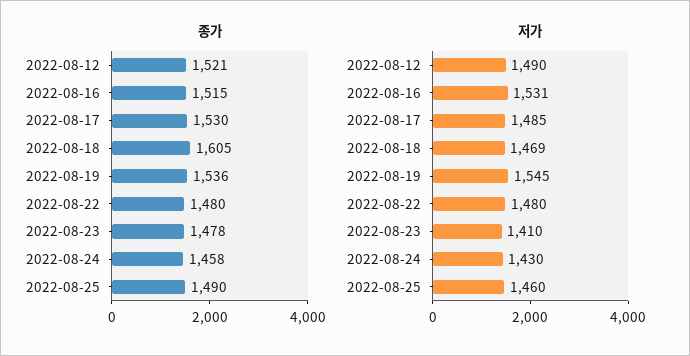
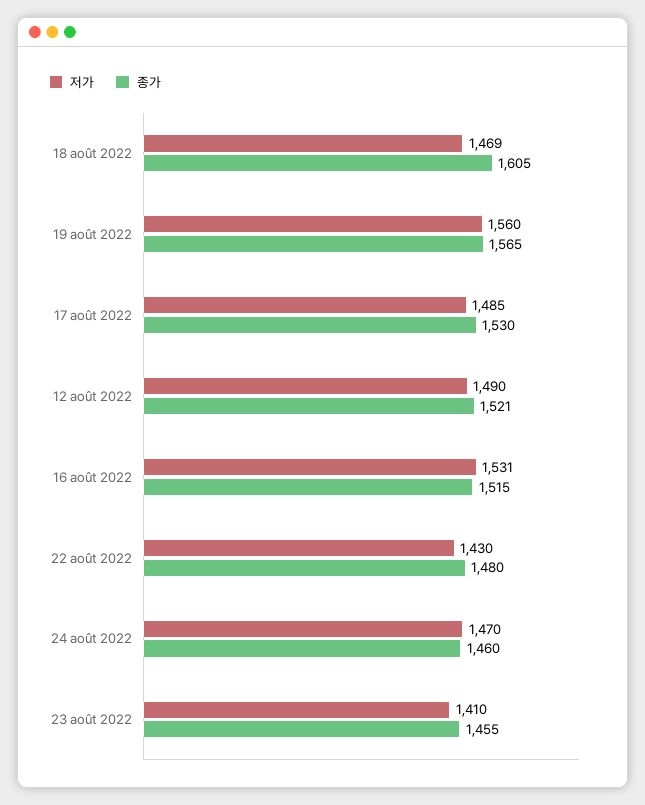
  {
    "종가": {
      "2022-08-12": 1521,
      "2022-08-16": 1515,
      "2022-08-17": 1530,
      "2022-08-18": 1605,
-     "2022-08-19": 1536,
+     "2022-08-19": 1565,
      "2022-08-22": 1480,
-     "2022-08-23": 1478,
+     "2022-08-23": 1455,
-     "2022-08-24": 1458,
+     "2022-08-24": 1460
-     "2022-08-25": 1490
    },
    "저가": {
      "2022-08-12": 1490,
      "2022-08-16": 1531,
      "2022-08-17": 1485,
      "2022-08-18": 1469,
-     "2022-08-19": 1545,
+     "2022-08-19": 1560,
-     "2022-08-22": 1480,
+     "2022-08-22": 1430,
      "2022-08-23": 1410,
-     "2022-08-24": 1430,
+     "2022-08-24": 1470
-     "2022-08-25": 1460
    }
  }

